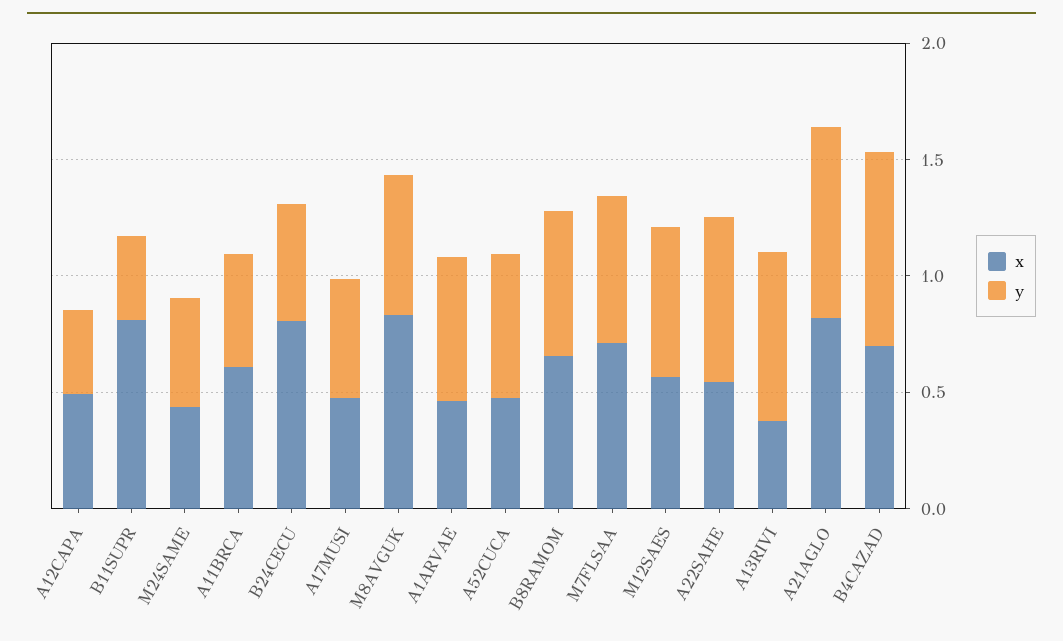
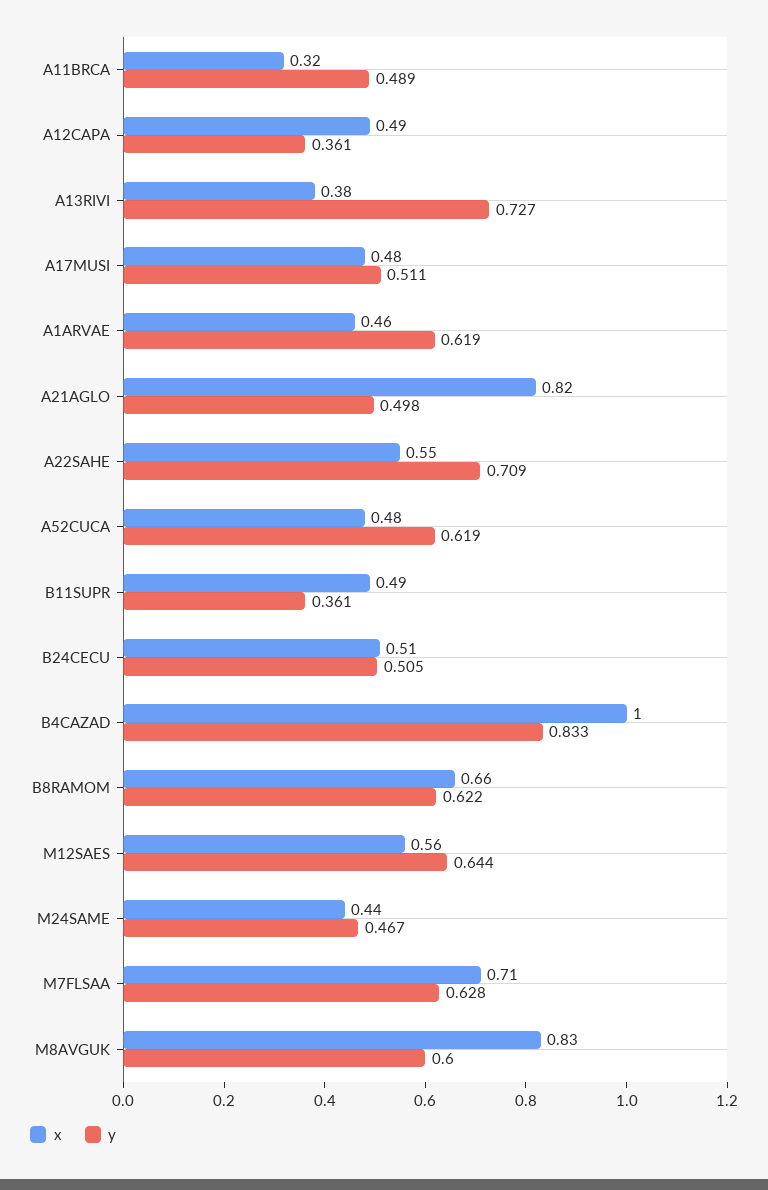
  {
    "x": {
      "A12CAPA": 0.49,
-     "B11SUPR": 0.8,
+     "B11SUPR": 0.49,
      "M24SAME": 0.44,
-     "A11BRCA": 0.6,
+     "A11BRCA": 0.32,
-     "B24CECU": 0.8,
+     "B24CECU": 0.51,
      "A17MUSI": 0.48,
      "M8AVGUK": 0.83,
      "A1ARVAE": 0.46,
      "A52CUCA": 0.48,
      "B8RAMOM": 0.66,
      "M7FLSAA": 0.71,
      "M12SAES": 0.56,
      "A22SAHE": 0.55,
      "A13RIVI": 0.38,
      "A21AGLO": 0.82,
-     "B4CAZAD": 0.7
+     "B4CAZAD": 1
    },
    "y": {
      "A12CAPA": 0.361,
      "B11SUPR": 0.361,
      "M24SAME": 0.467,
      "A11BRCA": 0.489,
      "B24CECU": 0.505,
      "A17MUSI": 0.511,
      "M8AVGUK": 0.6,
      "A1ARVAE": 0.619,
      "A52CUCA": 0.619,
      "B8RAMOM": 0.622,
      "M7FLSAA": 0.628,
      "M12SAES": 0.644,
      "A22SAHE": 0.709,
      "A13RIVI": 0.727,
-     "A21AGLO": 0.8,
+     "A21AGLO": 0.498,
      "B4CAZAD": 0.833
    }
  }

